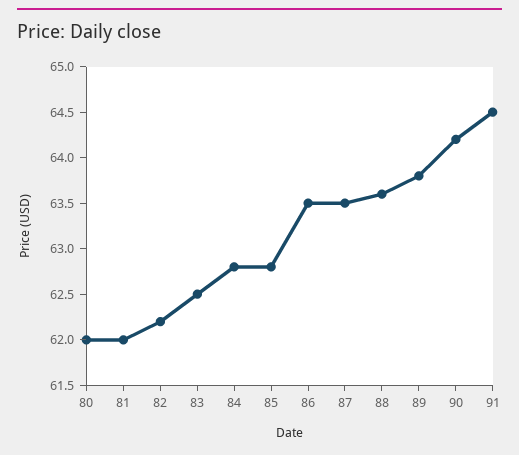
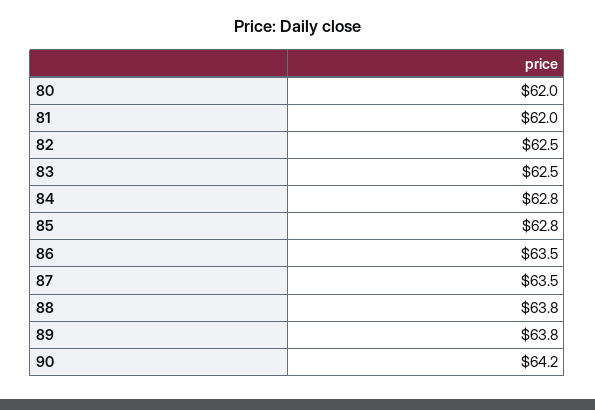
  {
    "80": 62,
    "81": 62,
-   "82": 62.2,
+   "82": 62.5,
    "83": 62.5,
    "84": 62.8,
    "85": 62.8,
    "86": 63.5,
    "87": 63.5,
-   "88": 63.6,
+   "88": 63.8,
    "89": 63.8,
-   "90": 64.2,
+   "90": 64.2
-   "91": 64.5
  }

